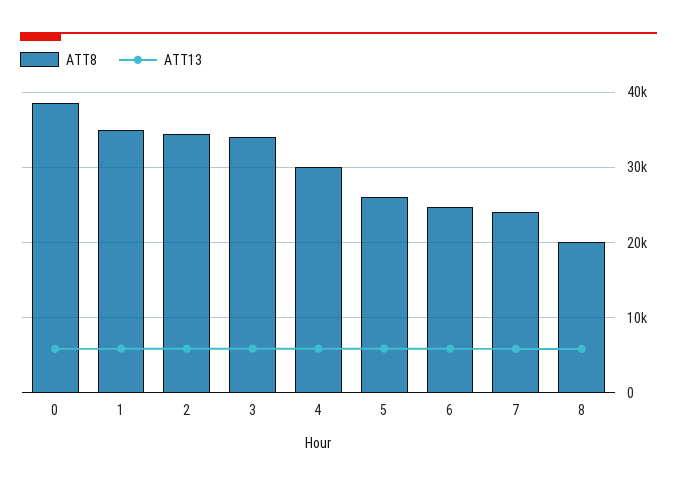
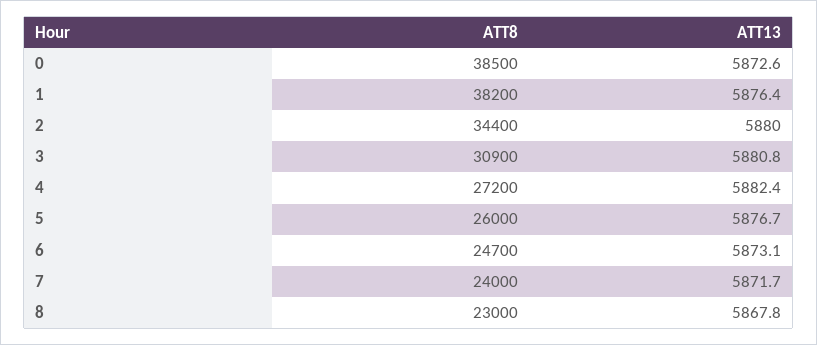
  {
    "ATT8": {
      "0": 38500,
-     "1": 35000,
+     "1": 38200,
      "2": 34400,
-     "3": 34000,
+     "3": 30900,
-     "4": 30000,
+     "4": 27200,
      "5": 26000,
      "6": 24700,
      "7": 24000,
-     "8": 20000
+     "8": 23000
    },
    "ATT13": {
      "0": 5872.6,
      "1": 5876.4,
      "2": 5880,
      "3": 5880.8,
      "4": 5882.4,
      "5": 5876.7,
      "6": 5873.1,
      "7": 5871.7,
      "8": 5867.8
    }
  }

